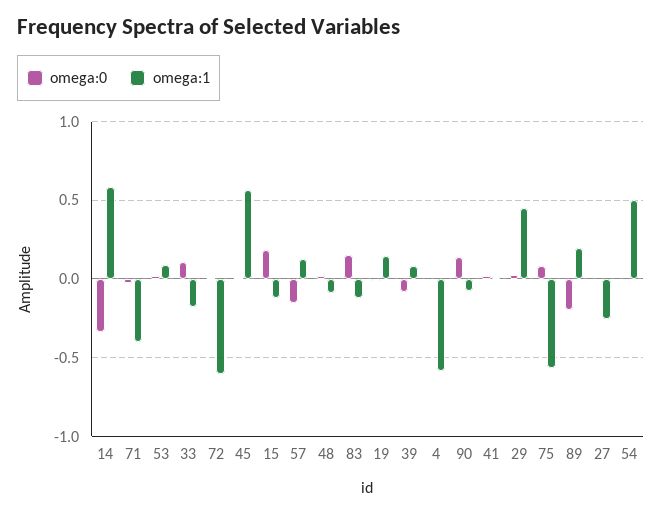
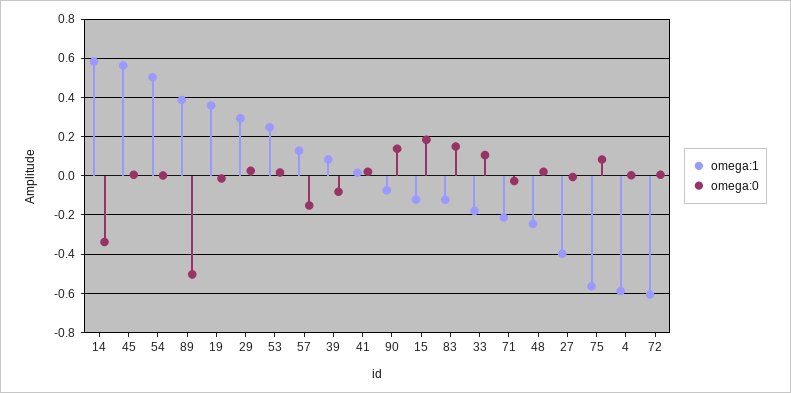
  {
    "omega:0": {
      "14": -0.35,
      "71": -0.05,
      "53": 0,
      "33": 0.1,
      "72": 0,
      "45": 0,
      "15": 0.2,
      "57": -0.15,
      "48": 0,
      "83": 0.15,
      "19": 0,
      "39": -0.1,
      "4": 0,
      "90": 0.15,
      "41": 0,
      "29": 0.05,
      "75": 0.1,
-     "89": -0.2,
+     "89": -0.5,
      "27": 0,
      "54": 0
    },
    "omega:1": {
      "14": 0.6,
-     "71": -0.4,
+     "71": -0.2,
-     "53": 0.1,
+     "53": 0.25,
      "33": -0.2,
      "72": -0.6,
      "45": 0.55,
      "15": -0.1,
      "57": 0.15,
-     "48": -0.1,
+     "48": -0.25,
      "83": -0.1,
-     "19": 0.15,
+     "19": 0.35,
      "39": 0.1,
      "4": -0.6,
      "90": -0.05,
      "41": 0,
-     "29": 0.45,
+     "29": 0.3,
      "75": -0.55,
-     "89": 0.2,
+     "89": 0.4,
-     "27": -0.25,
+     "27": -0.4,
      "54": 0.5
    }
  }

